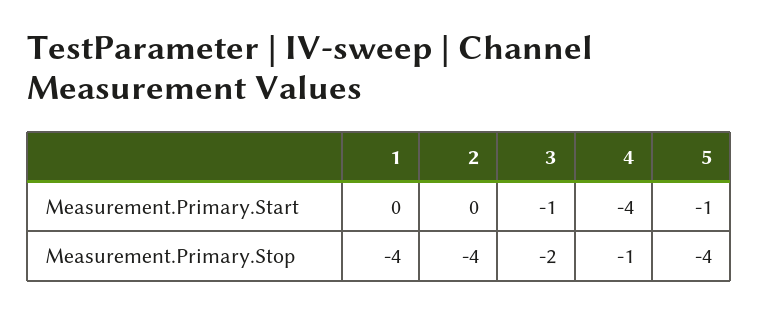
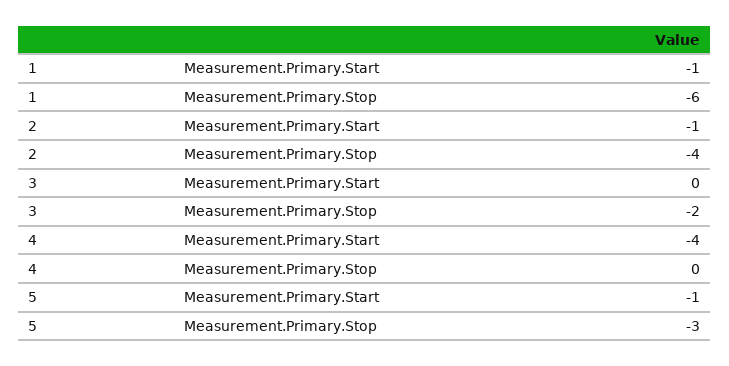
  {
    "1": {
-     "Measurement.Primary.Start": 0,
+     "Measurement.Primary.Start": -1,
-     "Measurement.Primary.Stop": -4
+     "Measurement.Primary.Stop": -6
    },
    "2": {
-     "Measurement.Primary.Start": 0,
+     "Measurement.Primary.Start": -1,
      "Measurement.Primary.Stop": -4
    },
    "3": {
-     "Measurement.Primary.Start": -1,
+     "Measurement.Primary.Start": 0,
      "Measurement.Primary.Stop": -2
    },
    "4": {
      "Measurement.Primary.Start": -4,
-     "Measurement.Primary.Stop": -1
+     "Measurement.Primary.Stop": 0
    },
    "5": {
      "Measurement.Primary.Start": -1,
-     "Measurement.Primary.Stop": -4
+     "Measurement.Primary.Stop": -3
    }
  }

